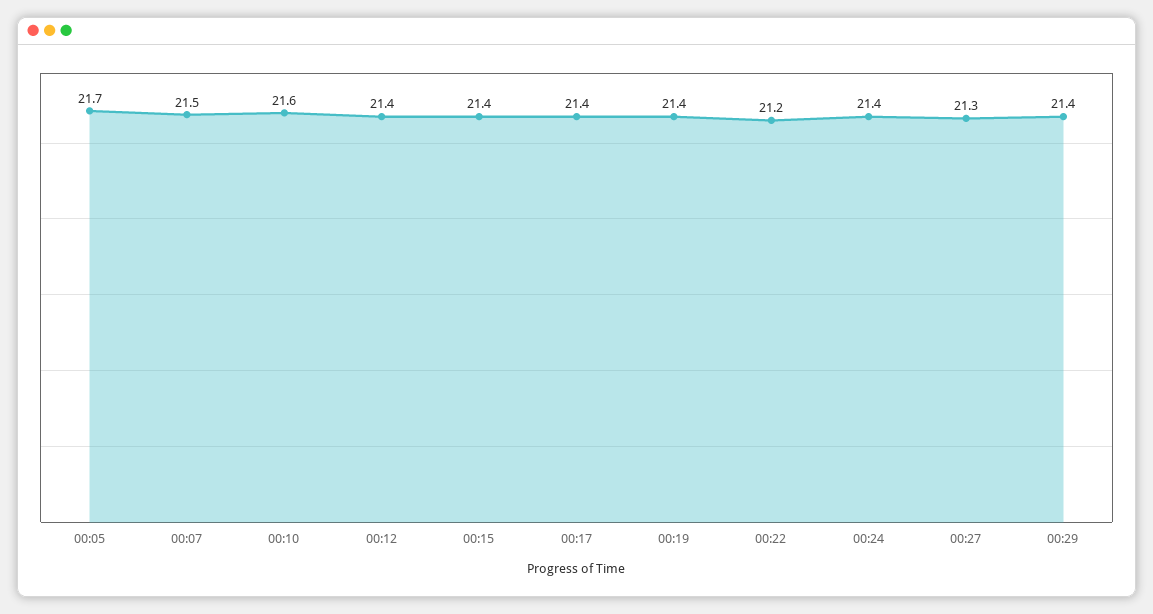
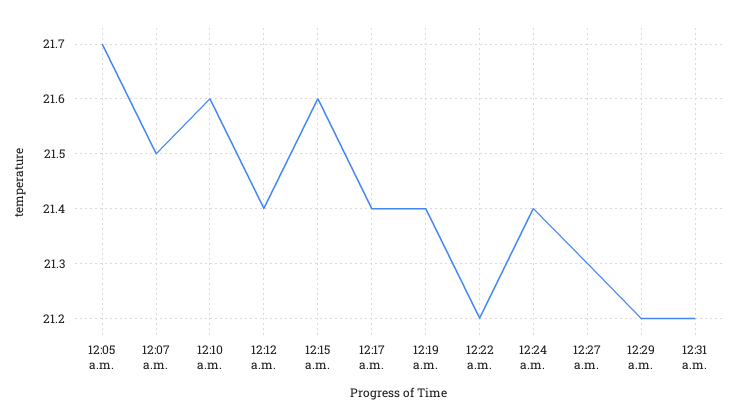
  {
    "00:05": 21.7,
    "00:07": 21.5,
    "00:10": 21.6,
    "00:12": 21.4,
-   "00:15": 21.4,
+   "00:15": 21.6,
    "00:17": 21.4,
    "00:19": 21.4,
    "00:22": 21.2,
    "00:24": 21.4,
    "00:27": 21.3,
-   "00:29": 21.4
+   "00:29": 21.2,
+   "12:31 a.m.": 21.2
  }

